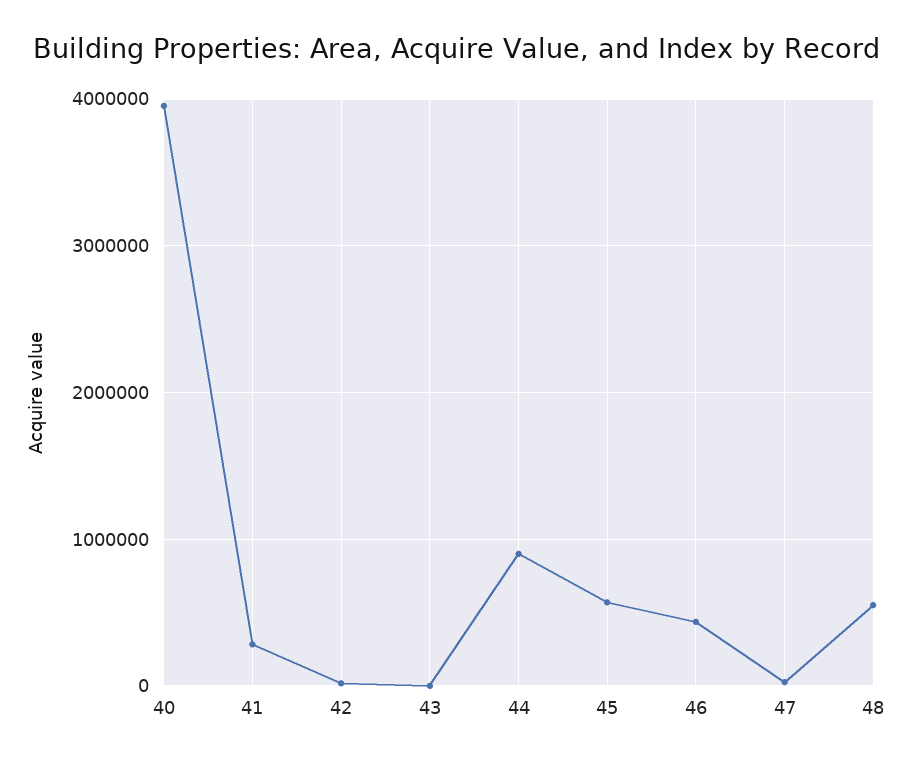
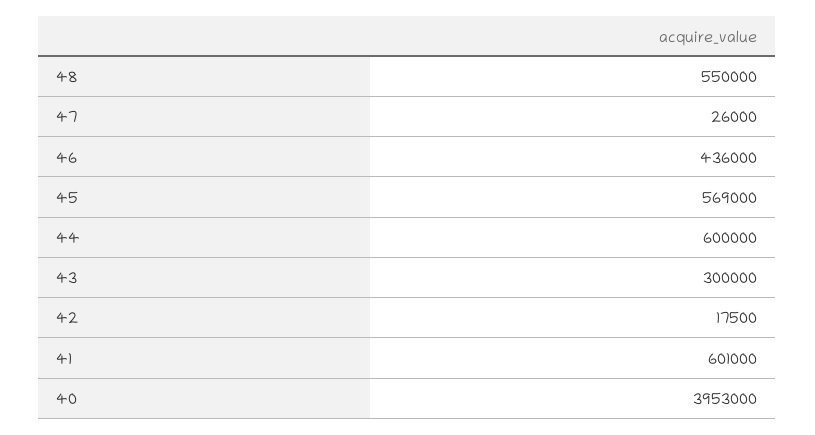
  {
    "40": 3953000,
-   "41": 300000,
+   "41": 601000,
    "42": 17500,
-   "43": 0,
+   "43": 300000,
-   "44": 900000,
+   "44": 600000,
    "45": 569000,
    "46": 436000,
    "47": 26000,
    "48": 550000
  }

